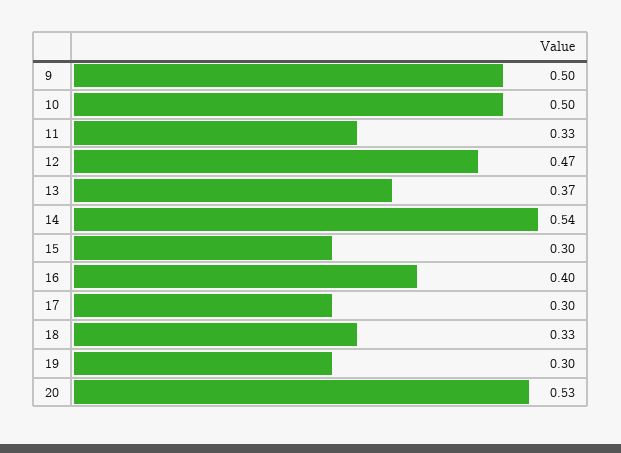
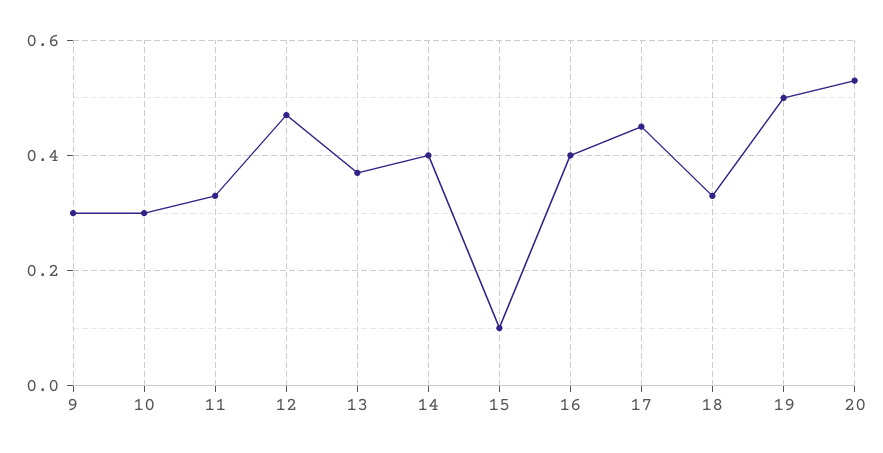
  {
-   "9": 0.5,
+   "9": 0.3,
-   "10": 0.5,
+   "10": 0.3,
    "11": 0.33,
    "12": 0.47,
    "13": 0.37,
-   "14": 0.54,
+   "14": 0.4,
-   "15": 0.3,
+   "15": 0.1,
    "16": 0.4,
-   "17": 0.3,
+   "17": 0.45,
    "18": 0.33,
-   "19": 0.3,
+   "19": 0.5,
    "20": 0.53
  }

